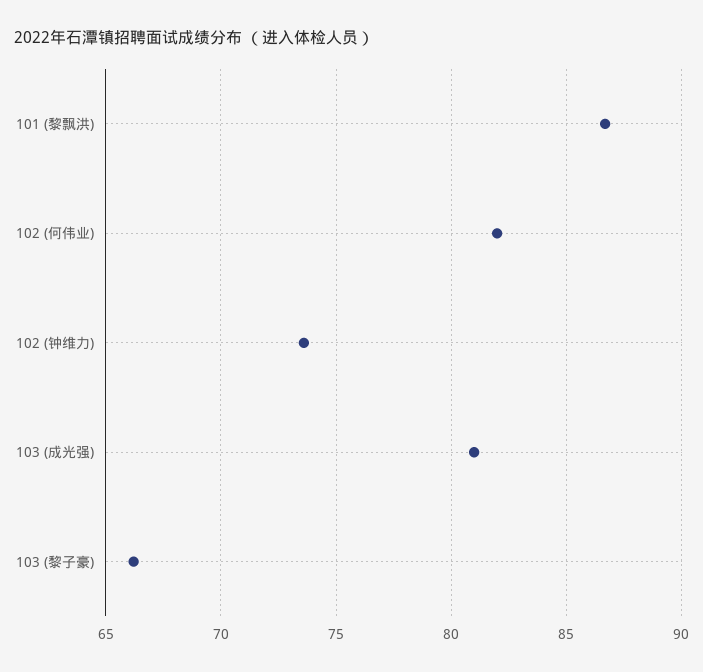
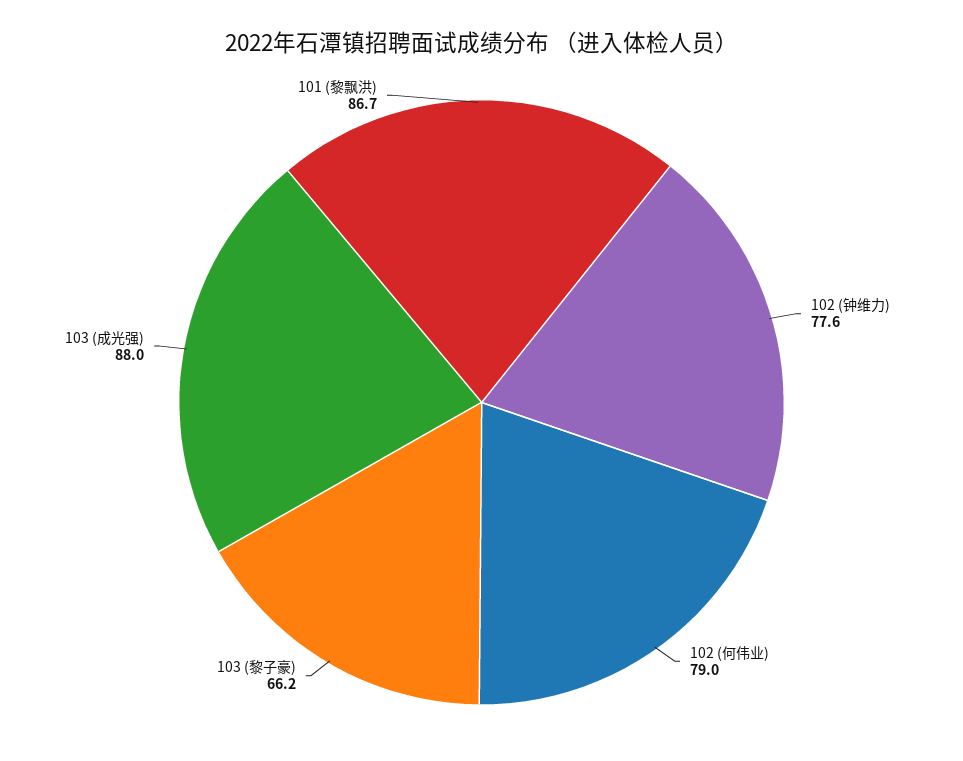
  {
    "101 (黎飘洪)": 86.7,
-   "102 (何伟业)": 82,
+   "102 (何伟业)": 79,
-   "102 (钟维力)": 73.5,
+   "102 (钟维力)": 77.6,
-   "103 (成光强)": 81,
+   "103 (成光强)": 88,
    "103 (黎子豪)": 66.2
  }

